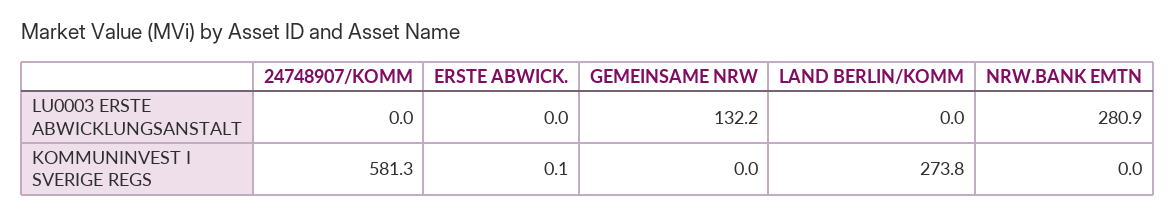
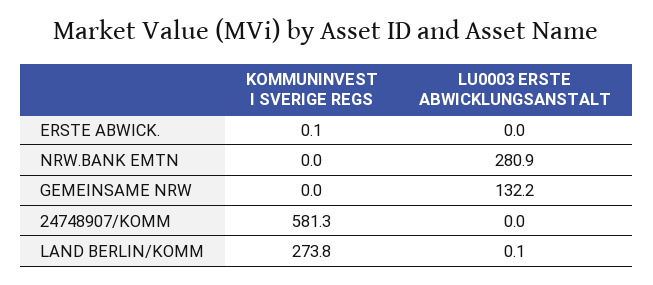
  {
    "24748907/KOMM": {
      "LU0003 ERSTE ABWICKLUNGSANSTALT": 0,
      "KOMMUNINVEST I SVERIGE REGS": 581.3
    },
    "ERSTE ABWICK.": {
      "LU0003 ERSTE ABWICKLUNGSANSTALT": 0,
      "KOMMUNINVEST I SVERIGE REGS": 0.1
    },
    "GEMEINSAME NRW": {
      "LU0003 ERSTE ABWICKLUNGSANSTALT": 132.2,
      "KOMMUNINVEST I SVERIGE REGS": 0
    },
    "LAND BERLIN/KOMM": {
-     "LU0003 ERSTE ABWICKLUNGSANSTALT": 0,
+     "LU0003 ERSTE ABWICKLUNGSANSTALT": 0.1,
      "KOMMUNINVEST I SVERIGE REGS": 273.8
    },
    "NRW.BANK EMTN": {
      "LU0003 ERSTE ABWICKLUNGSANSTALT": 280.9,
      "KOMMUNINVEST I SVERIGE REGS": 0
    }
  }

